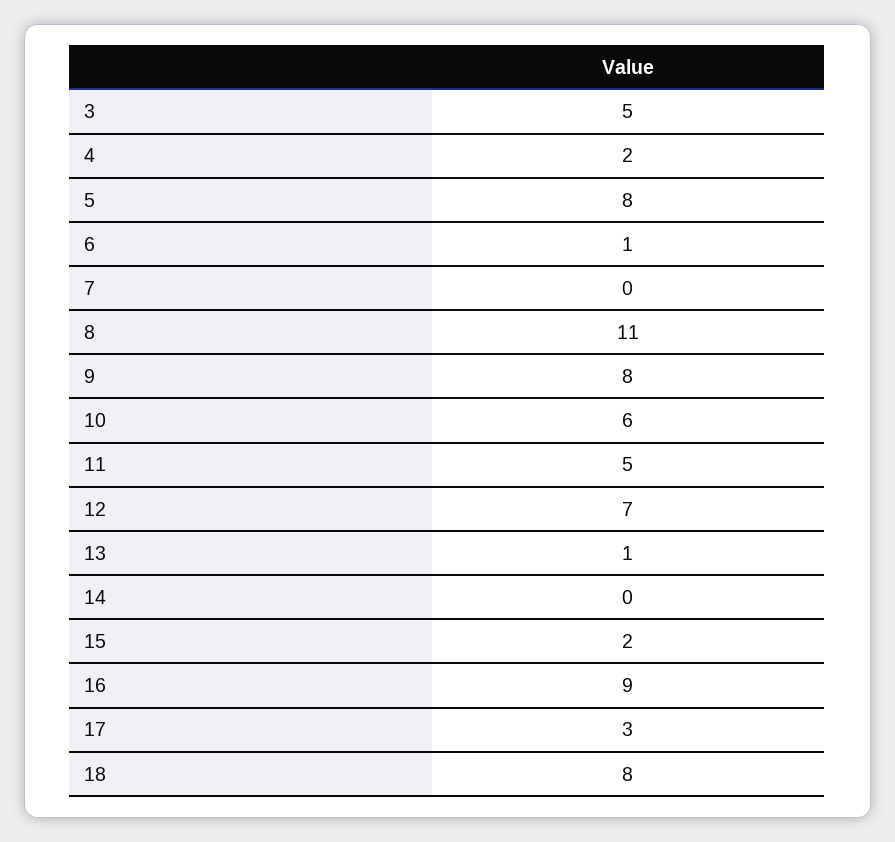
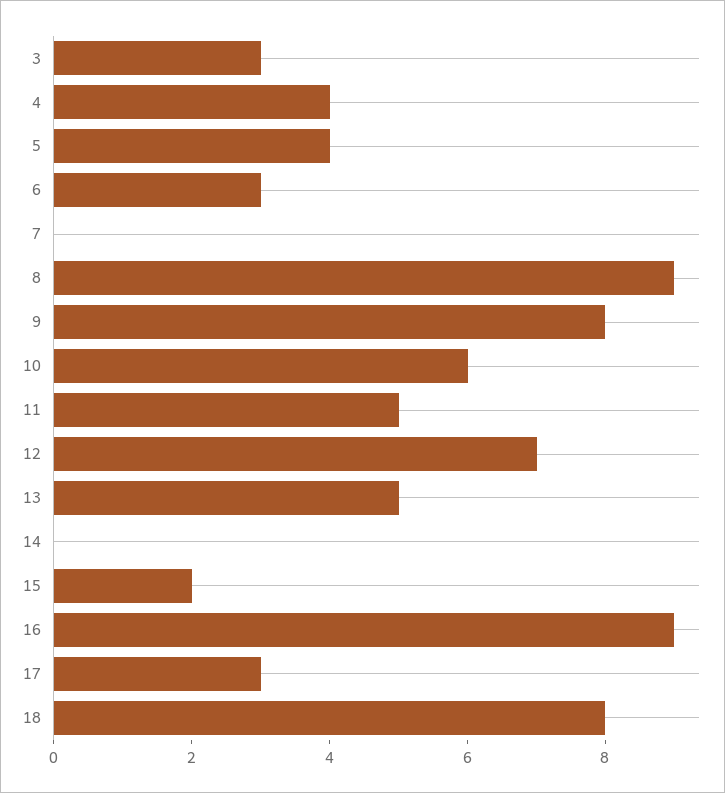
  {
-   "3": 5,
+   "3": 3,
-   "4": 2,
+   "4": 4,
-   "5": 8,
+   "5": 4,
-   "6": 1,
+   "6": 3,
    "7": 0,
-   "8": 11,
+   "8": 9,
    "9": 8,
    "10": 6,
    "11": 5,
    "12": 7,
-   "13": 1,
+   "13": 5,
    "14": 0,
    "15": 2,
    "16": 9,
    "17": 3,
    "18": 8
  }

